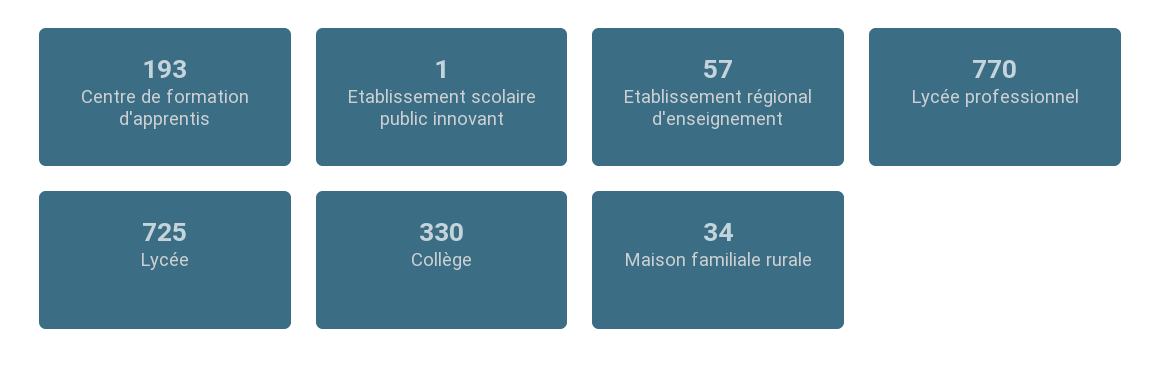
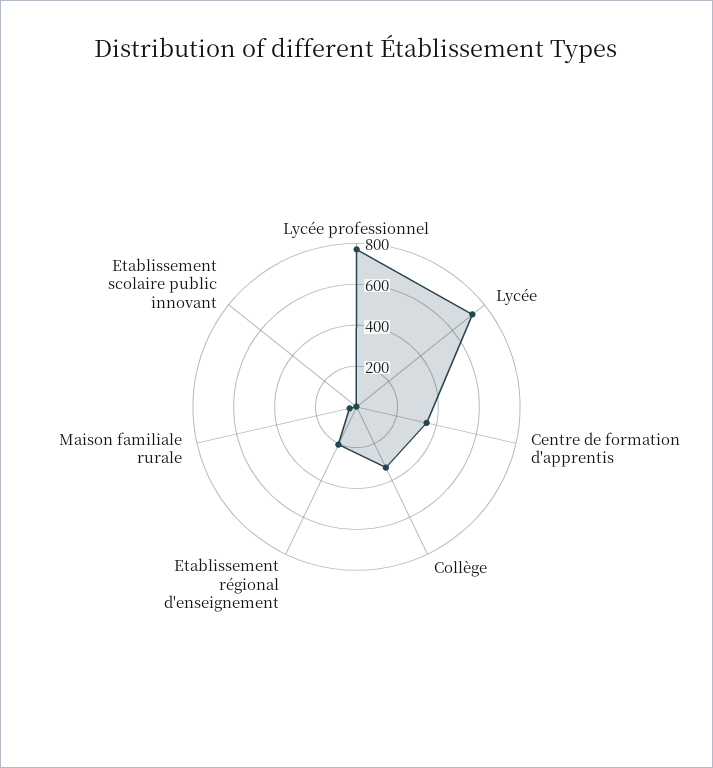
  {
-   "Centre de formation d'apprentis": 193,
+   "Centre de formation d'apprentis": 350,
    "Etablissement scolaire public innovant": 1,
-   "Etablissement régional d'enseignement": 57,
+   "Etablissement régional d'enseignement": 200,
    "Lycée professionnel": 770,
    "Lycée": 725,
    "Collège": 330,
    "Maison familiale rurale": 34
  }

